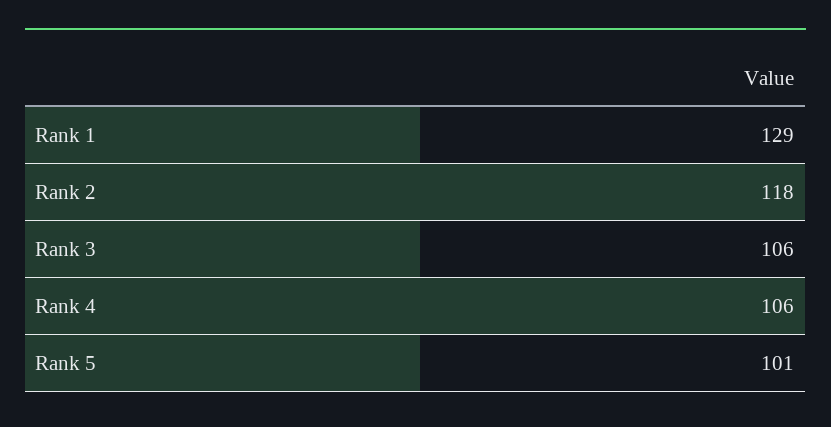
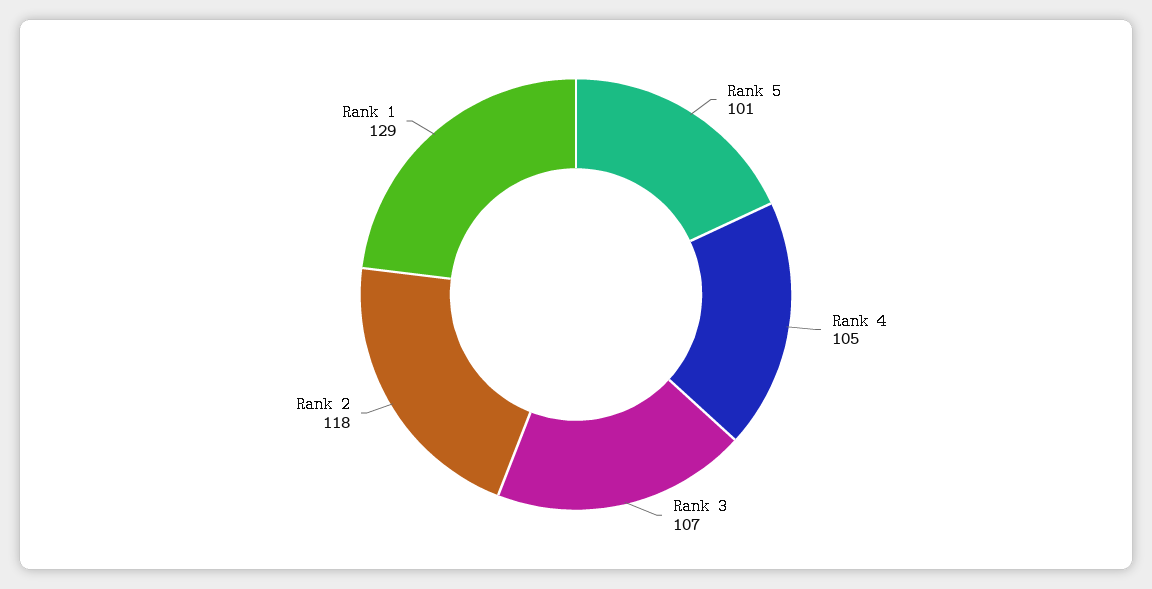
  {
    "Rank 1": 129,
    "Rank 2": 118,
-   "Rank 3": 106,
+   "Rank 3": 107,
-   "Rank 4": 106,
+   "Rank 4": 105,
    "Rank 5": 101
  }

